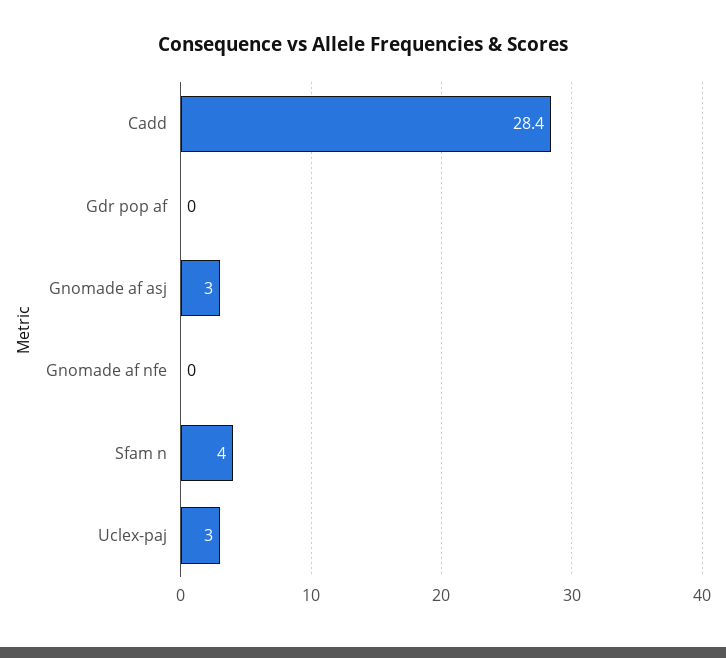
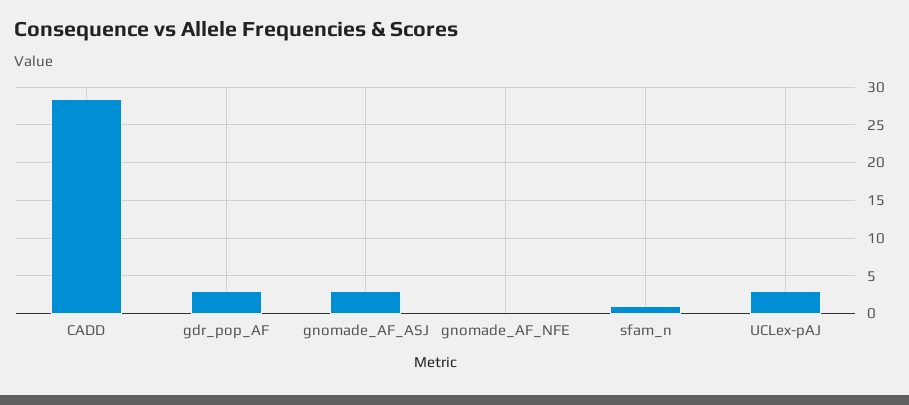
  {
    "Cadd": 28.4,
-   "Gdr pop af": 0,
+   "Gdr pop af": 3,
    "Gnomade af asj": 3,
    "Gnomade af nfe": 0,
-   "Sfam n": 4,
+   "Sfam n": 1,
    "Uclex-paj": 3
  }

